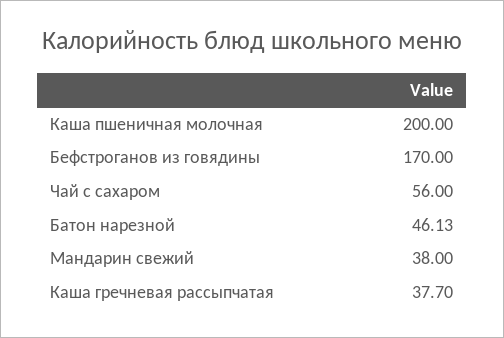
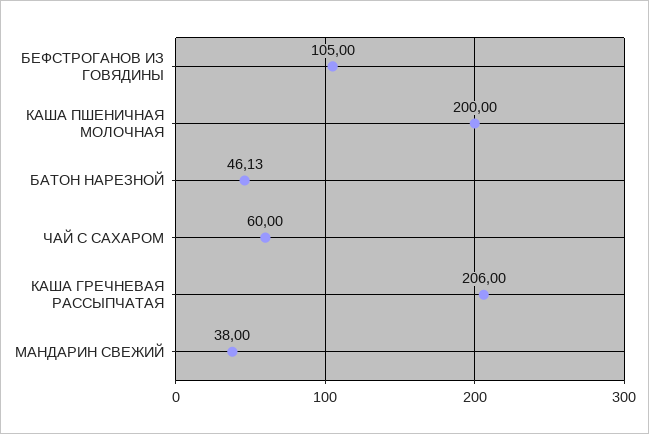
  {
    "Каша пшеничная молочная": 200,
-   "Бефстроганов из говядины": 170,
+   "Бефстроганов из говядины": 105,
-   "Чай с сахаром": 56,
+   "Чай с сахаром": 60,
    "Батон нарезной": 46.13,
    "Мандарин свежий": 38,
-   "Каша гречневая рассыпчатая": 37.7
+   "Каша гречневая рассыпчатая": 206
  }

